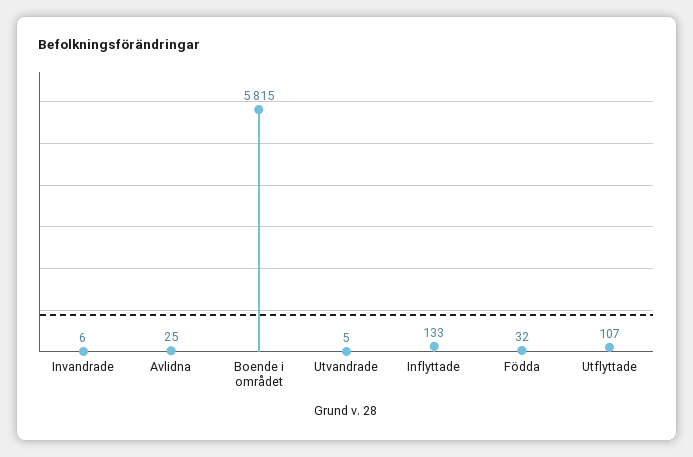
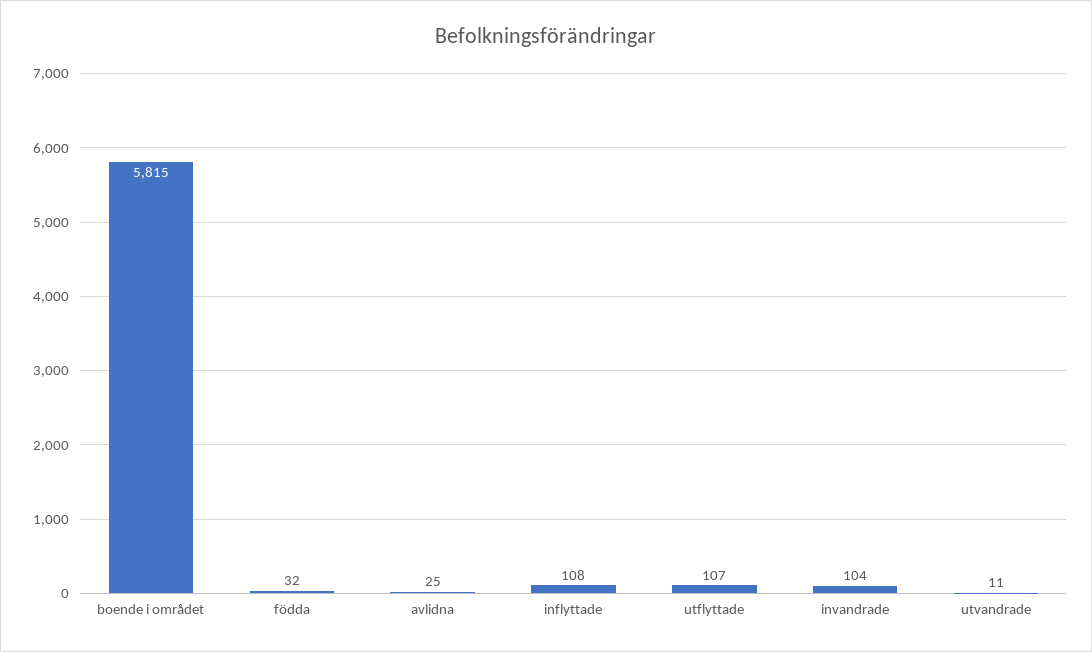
  {
-   "Invandrade": 6,
+   "Invandrade": 104,
    "Avlidna": 25,
    "Boende i området": 5815,
-   "Utvandrade": 5,
+   "Utvandrade": 11,
-   "Inflyttade": 133,
+   "Inflyttade": 108,
    "Födda": 32,
    "Utflyttade": 107
  }

